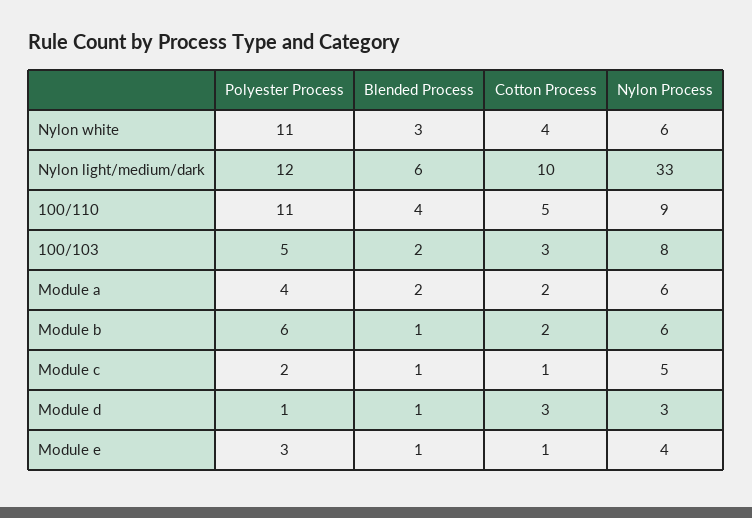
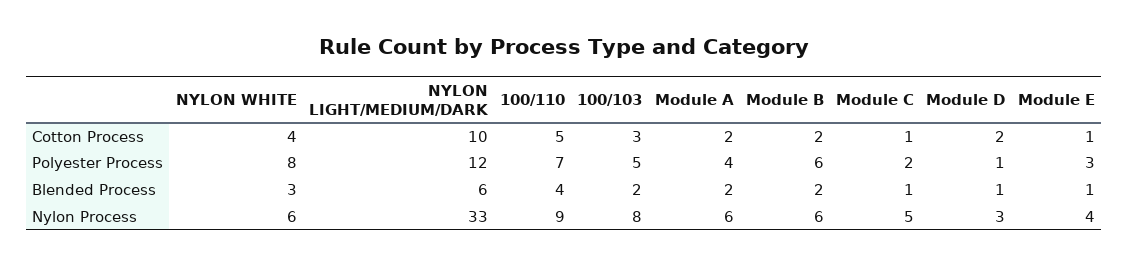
  {
    "Polyester Process": {
-     "Nylon white": 11,
+     "Nylon white": 8,
      "Nylon light/medium/dark": 12,
-     "100/110": 11,
+     "100/110": 7,
      "100/103": 5,
      "Module a": 4,
      "Module b": 6,
      "Module c": 2,
      "Module d": 1,
      "Module e": 3
    },
    "Blended Process": {
      "Nylon white": 3,
      "Nylon light/medium/dark": 6,
      "100/110": 4,
      "100/103": 2,
      "Module a": 2,
-     "Module b": 1,
+     "Module b": 2,
      "Module c": 1,
      "Module d": 1,
      "Module e": 1
    },
    "Cotton Process": {
      "Nylon white": 4,
      "Nylon light/medium/dark": 10,
      "100/110": 5,
      "100/103": 3,
      "Module a": 2,
      "Module b": 2,
      "Module c": 1,
-     "Module d": 3,
+     "Module d": 2,
      "Module e": 1
    },
    "Nylon Process": {
      "Nylon white": 6,
      "Nylon light/medium/dark": 33,
      "100/110": 9,
      "100/103": 8,
      "Module a": 6,
      "Module b": 6,
      "Module c": 5,
      "Module d": 3,
      "Module e": 4
    }
  }

